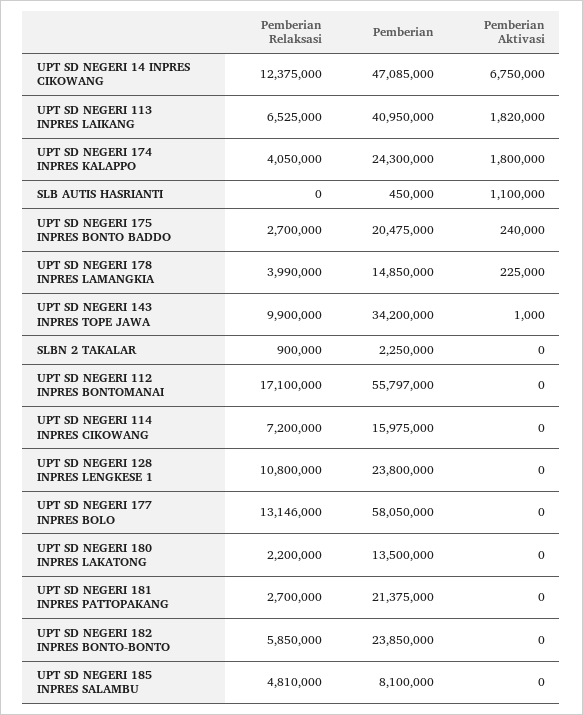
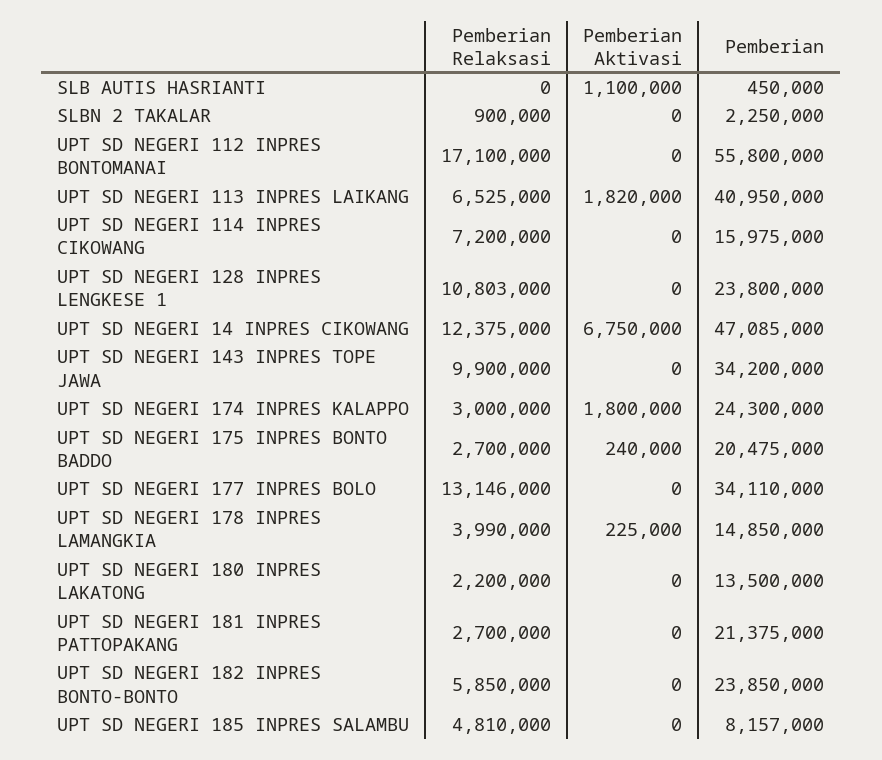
  {
    "Pemberian Relaksasi": {
      "UPT SD NEGERI 14 INPRES CIKOWANG": 12375000,
      "UPT SD NEGERI 113 INPRES LAIKANG": 6525000,
-     "UPT SD NEGERI 174 INPRES KALAPPO": 4050000,
+     "UPT SD NEGERI 174 INPRES KALAPPO": 3000000,
      "SLB AUTIS HASRIANTI": 0,
      "UPT SD NEGERI 175 INPRES BONTO BADDO": 2700000,
      "UPT SD NEGERI 178 INPRES LAMANGKIA": 3990000,
      "UPT SD NEGERI 143 INPRES TOPE JAWA": 9900000,
      "SLBN 2 TAKALAR": 900000,
      "UPT SD NEGERI 112 INPRES BONTOMANAI": 17100000,
      "UPT SD NEGERI 114 INPRES CIKOWANG": 7200000,
-     "UPT SD NEGERI 128 INPRES LENGKESE 1": 10800000,
+     "UPT SD NEGERI 128 INPRES LENGKESE 1": 10803000,
      "UPT SD NEGERI 177 INPRES BOLO": 13146000,
      "UPT SD NEGERI 180 INPRES LAKATONG": 2200000,
      "UPT SD NEGERI 181 INPRES PATTOPAKANG": 2700000,
      "UPT SD NEGERI 182 INPRES BONTO-BONTO": 5850000,
      "UPT SD NEGERI 185 INPRES SALAMBU": 4810000
    },
    "Pemberian": {
      "UPT SD NEGERI 14 INPRES CIKOWANG": 47085000,
      "UPT SD NEGERI 113 INPRES LAIKANG": 40950000,
      "UPT SD NEGERI 174 INPRES KALAPPO": 24300000,
      "SLB AUTIS HASRIANTI": 450000,
      "UPT SD NEGERI 175 INPRES BONTO BADDO": 20475000,
      "UPT SD NEGERI 178 INPRES LAMANGKIA": 14850000,
      "UPT SD NEGERI 143 INPRES TOPE JAWA": 34200000,
      "SLBN 2 TAKALAR": 2250000,
-     "UPT SD NEGERI 112 INPRES BONTOMANAI": 55797000,
+     "UPT SD NEGERI 112 INPRES BONTOMANAI": 55800000,
      "UPT SD NEGERI 114 INPRES CIKOWANG": 15975000,
      "UPT SD NEGERI 128 INPRES LENGKESE 1": 23800000,
-     "UPT SD NEGERI 177 INPRES BOLO": 58050000,
+     "UPT SD NEGERI 177 INPRES BOLO": 34110000,
      "UPT SD NEGERI 180 INPRES LAKATONG": 13500000,
      "UPT SD NEGERI 181 INPRES PATTOPAKANG": 21375000,
      "UPT SD NEGERI 182 INPRES BONTO-BONTO": 23850000,
-     "UPT SD NEGERI 185 INPRES SALAMBU": 8100000
+     "UPT SD NEGERI 185 INPRES SALAMBU": 8157000
    },
    "Pemberian Aktivasi": {
      "UPT SD NEGERI 14 INPRES CIKOWANG": 6750000,
      "UPT SD NEGERI 113 INPRES LAIKANG": 1820000,
      "UPT SD NEGERI 174 INPRES KALAPPO": 1800000,
      "SLB AUTIS HASRIANTI": 1100000,
      "UPT SD NEGERI 175 INPRES BONTO BADDO": 240000,
      "UPT SD NEGERI 178 INPRES LAMANGKIA": 225000,
-     "UPT SD NEGERI 143 INPRES TOPE JAWA": 1000,
+     "UPT SD NEGERI 143 INPRES TOPE JAWA": 0,
      "SLBN 2 TAKALAR": 0,
      "UPT SD NEGERI 112 INPRES BONTOMANAI": 0,
      "UPT SD NEGERI 114 INPRES CIKOWANG": 0,
      "UPT SD NEGERI 128 INPRES LENGKESE 1": 0,
      "UPT SD NEGERI 177 INPRES BOLO": 0,
      "UPT SD NEGERI 180 INPRES LAKATONG": 0,
      "UPT SD NEGERI 181 INPRES PATTOPAKANG": 0,
      "UPT SD NEGERI 182 INPRES BONTO-BONTO": 0,
      "UPT SD NEGERI 185 INPRES SALAMBU": 0
    }
  }

